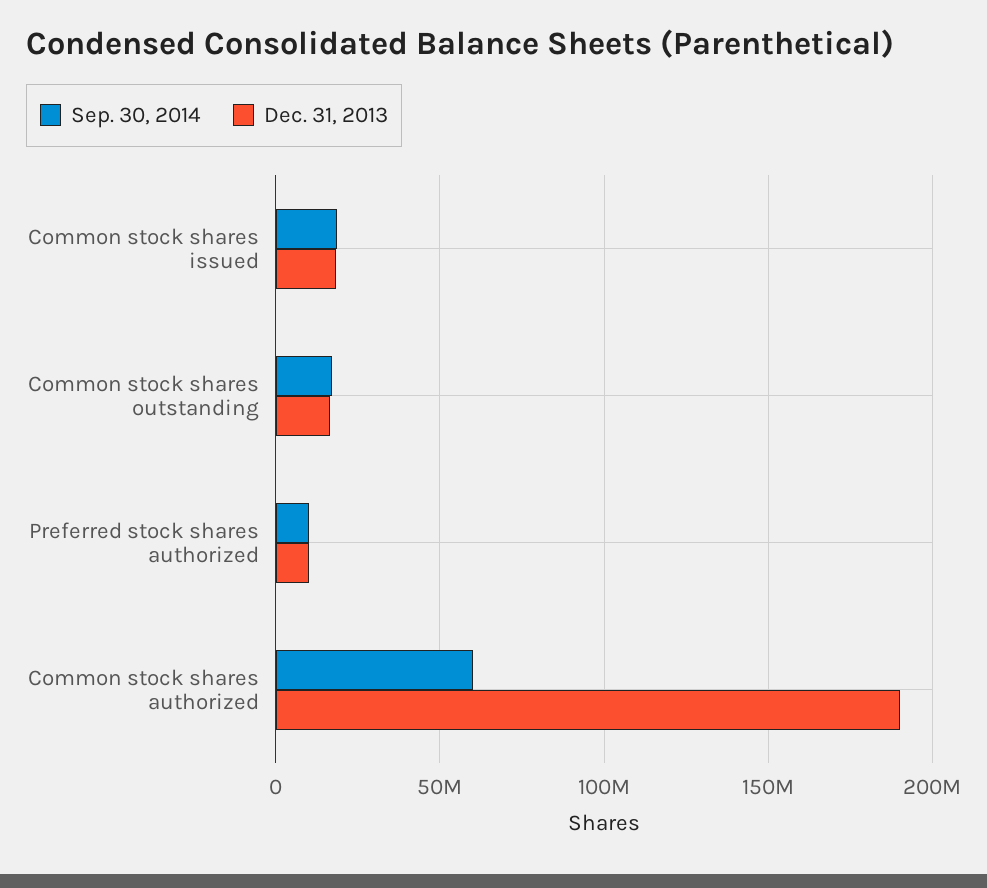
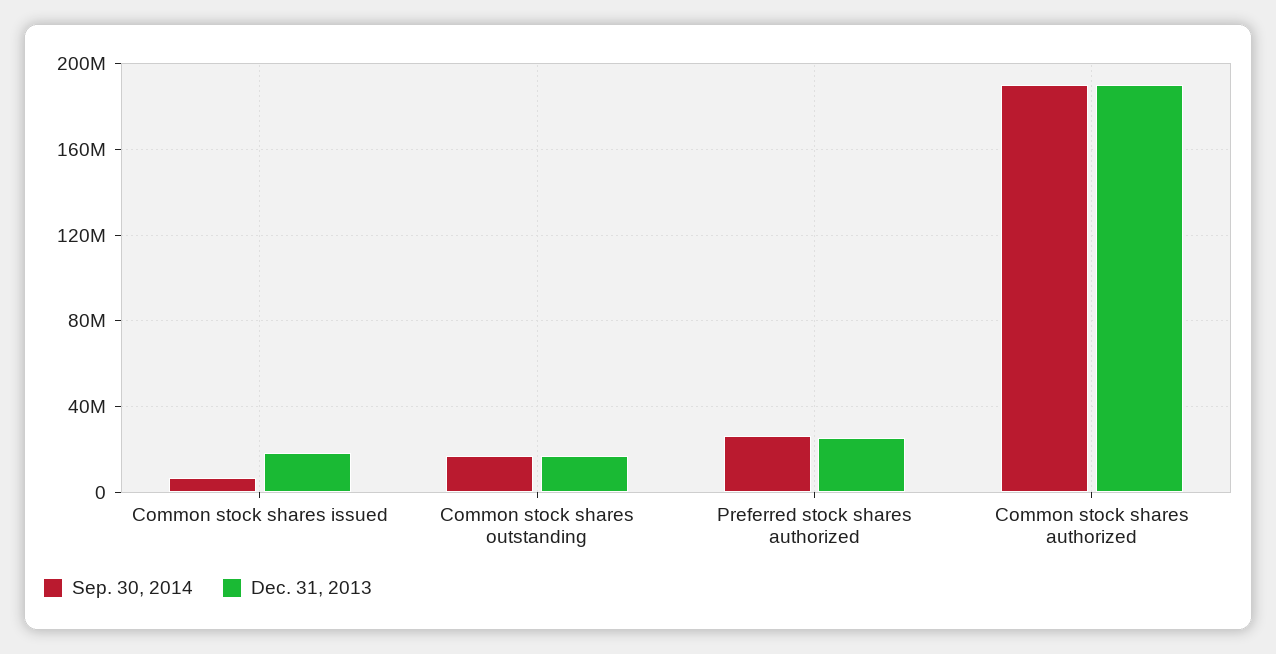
  {
    "Sep. 30, 2014": {
-     "Common stock shares issued": 20000000,
+     "Common stock shares issued": 5000000,
      "Common stock shares outstanding": 15000000,
-     "Preferred stock shares authorized": 10000000,
+     "Preferred stock shares authorized": 25000000,
-     "Common stock shares authorized": 60000000
+     "Common stock shares authorized": 190000000
    },
    "Dec. 31, 2013": {
      "Common stock shares issued": 20000000,
      "Common stock shares outstanding": 15000000,
-     "Preferred stock shares authorized": 10000000,
+     "Preferred stock shares authorized": 25000000,
      "Common stock shares authorized": 190000000
    }
  }

